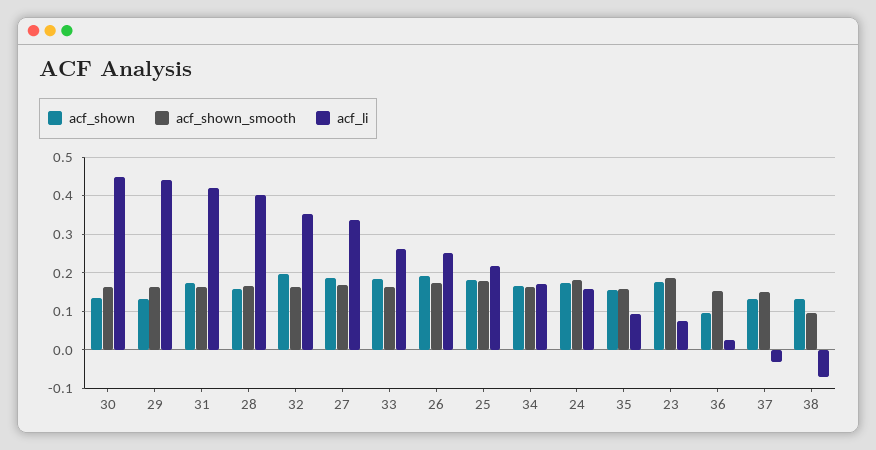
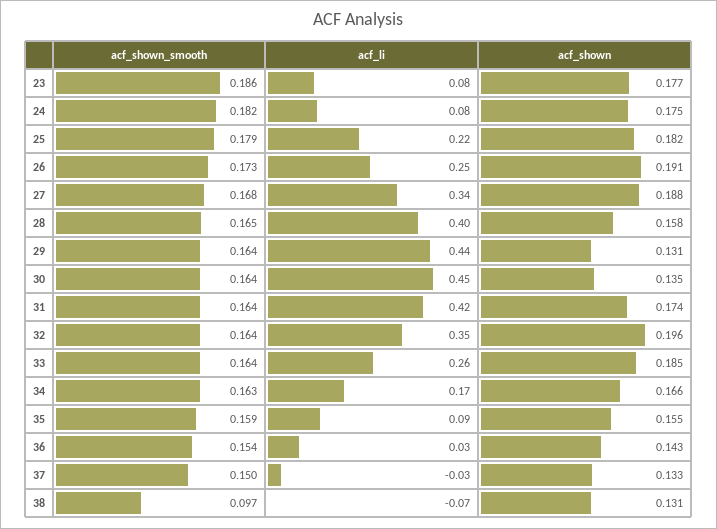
  {
    "acf_shown": {
      "30": 0.135,
      "29": 0.131,
      "31": 0.174,
      "28": 0.158,
      "32": 0.196,
      "27": 0.188,
      "33": 0.185,
      "26": 0.191,
      "25": 0.182,
      "34": 0.166,
      "24": 0.175,
      "35": 0.155,
      "23": 0.177,
-     "36": 0.1,
+     "36": 0.143,
      "37": 0.133,
      "38": 0.131
    },
    "acf_shown_smooth": {
      "30": 0.164,
      "29": 0.164,
      "31": 0.164,
      "28": 0.165,
      "32": 0.164,
      "27": 0.168,
      "33": 0.164,
      "26": 0.173,
      "25": 0.179,
      "34": 0.163,
      "24": 0.182,
      "35": 0.159,
      "23": 0.186,
      "36": 0.154,
      "37": 0.15,
      "38": 0.097
    },
    "acf_li": {
      "30": 0.45,
      "29": 0.44,
      "31": 0.42,
      "28": 0.4,
      "32": 0.35,
      "27": 0.34,
      "33": 0.26,
      "26": 0.25,
      "25": 0.22,
      "34": 0.17,
-     "24": 0.16,
+     "24": 0.08,
      "35": 0.09,
      "23": 0.08,
      "36": 0.03,
      "37": -0.03,
      "38": -0.07
    }
  }

